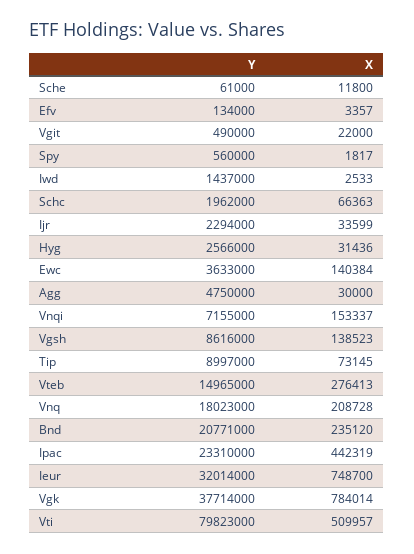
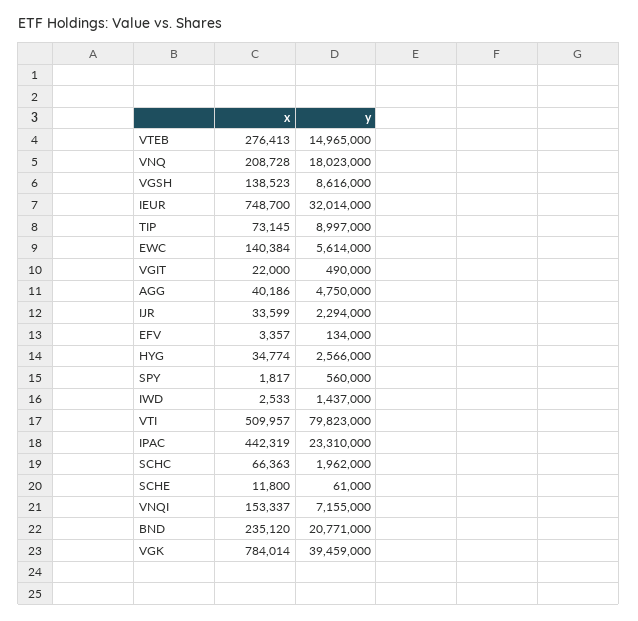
  {
    "Y": {
      "Sche": 61000,
      "Efv": 134000,
      "Vgit": 490000,
      "Spy": 560000,
      "Iwd": 1437000,
      "Schc": 1962000,
      "Ijr": 2294000,
      "Hyg": 2566000,
-     "Ewc": 3633000,
+     "Ewc": 5614000,
      "Agg": 4750000,
      "Vnqi": 7155000,
      "Vgsh": 8616000,
      "Tip": 8997000,
      "Vteb": 14965000,
      "Vnq": 18023000,
      "Bnd": 20771000,
      "Ipac": 23310000,
      "Ieur": 32014000,
-     "Vgk": 37714000,
+     "Vgk": 39459000,
      "Vti": 79823000
    },
    "X": {
      "Sche": 11800,
      "Efv": 3357,
      "Vgit": 22000,
      "Spy": 1817,
      "Iwd": 2533,
      "Schc": 66363,
      "Ijr": 33599,
-     "Hyg": 31436,
+     "Hyg": 34774,
      "Ewc": 140384,
-     "Agg": 30000,
+     "Agg": 40186,
      "Vnqi": 153337,
      "Vgsh": 138523,
      "Tip": 73145,
      "Vteb": 276413,
      "Vnq": 208728,
      "Bnd": 235120,
      "Ipac": 442319,
      "Ieur": 748700,
      "Vgk": 784014,
      "Vti": 509957
    }
  }

